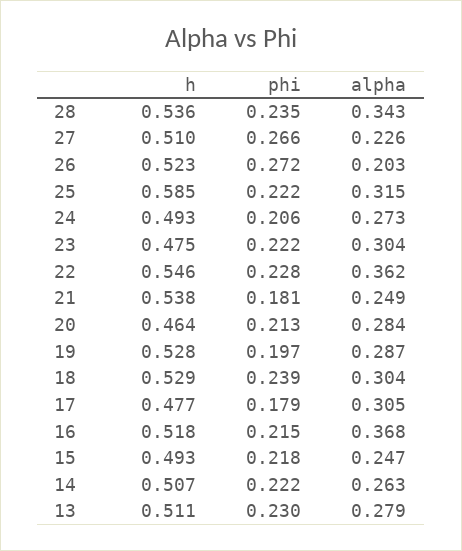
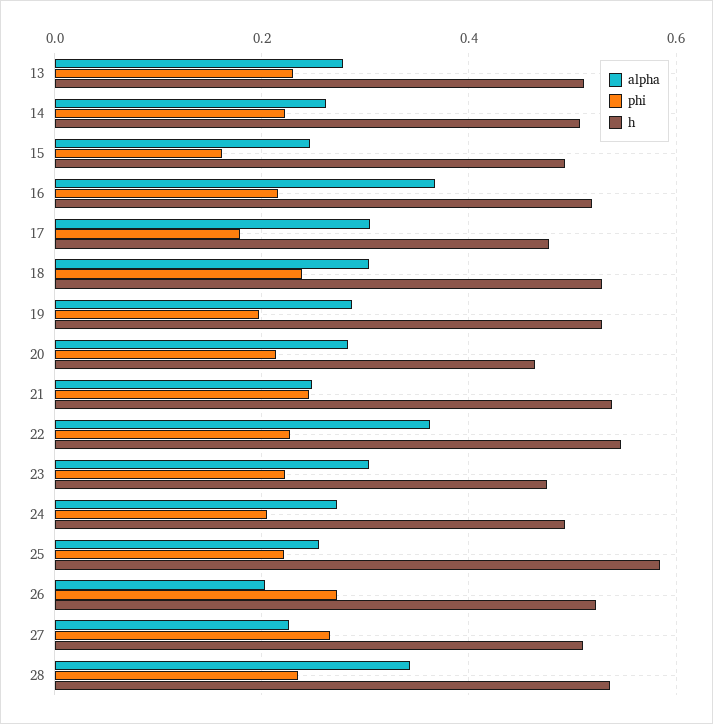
  {
    "h": {
      "28": 0.536,
      "27": 0.51,
      "26": 0.523,
      "25": 0.585,
      "24": 0.493,
      "23": 0.475,
      "22": 0.546,
      "21": 0.538,
      "20": 0.464,
      "19": 0.528,
      "18": 0.529,
      "17": 0.477,
      "16": 0.518,
      "15": 0.493,
      "14": 0.507,
      "13": 0.511
    },
    "phi": {
      "28": 0.235,
      "27": 0.266,
      "26": 0.272,
      "25": 0.222,
      "24": 0.206,
      "23": 0.222,
      "22": 0.228,
-     "21": 0.181,
+     "21": 0.24,
      "20": 0.213,
      "19": 0.197,
      "18": 0.239,
      "17": 0.179,
      "16": 0.215,
-     "15": 0.218,
+     "15": 0.16,
      "14": 0.222,
      "13": 0.23
    },
    "alpha": {
      "28": 0.343,
      "27": 0.226,
      "26": 0.203,
-     "25": 0.315,
+     "25": 0.26,
      "24": 0.273,
      "23": 0.304,
      "22": 0.362,
      "21": 0.249,
      "20": 0.284,
      "19": 0.287,
      "18": 0.304,
      "17": 0.305,
      "16": 0.368,
      "15": 0.247,
      "14": 0.263,
      "13": 0.279
    }
  }

